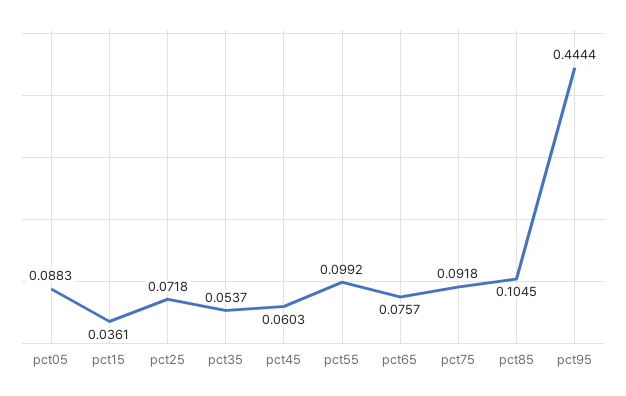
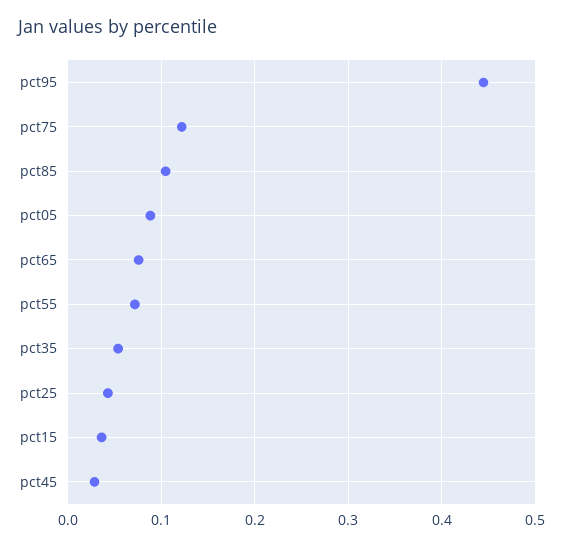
  {
    "pct05": 0.0883,
    "pct15": 0.0361,
-   "pct25": 0.0718,
+   "pct25": 0.04,
    "pct35": 0.0537,
-   "pct45": 0.0603,
+   "pct45": 0.03,
-   "pct55": 0.0992,
+   "pct55": 0.07,
    "pct65": 0.0757,
-   "pct75": 0.0918,
+   "pct75": 0.12,
    "pct85": 0.1045,
    "pct95": 0.4444
  }

